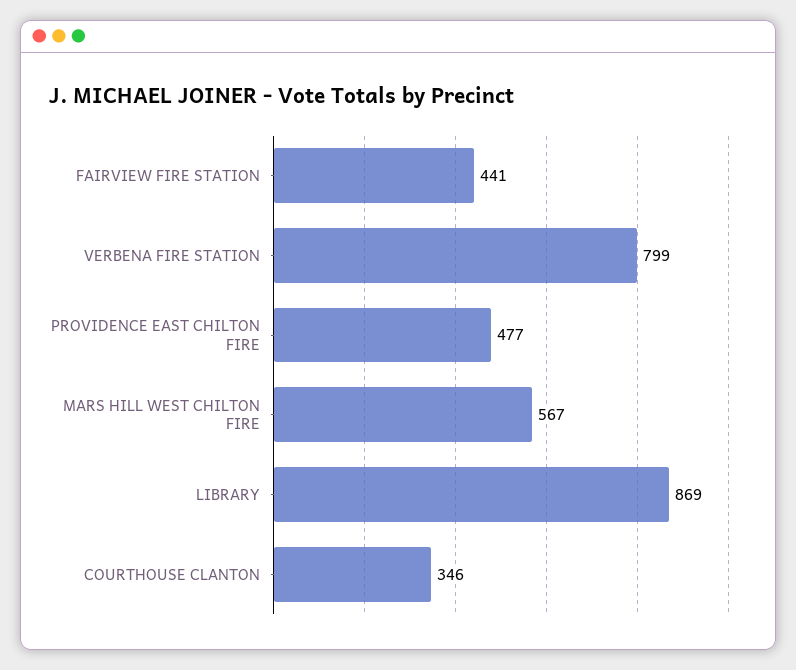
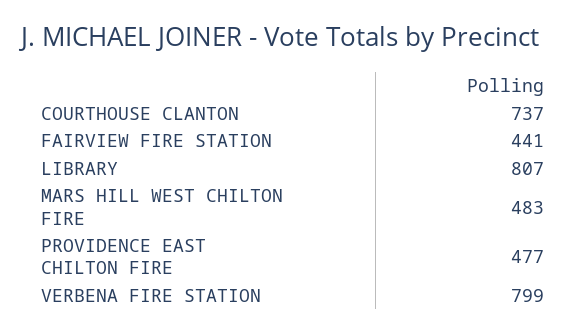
  {
    "FAIRVIEW FIRE STATION": 441,
    "VERBENA FIRE STATION": 799,
    "PROVIDENCE EAST CHILTON FIRE": 477,
-   "MARS HILL WEST CHILTON FIRE": 567,
+   "MARS HILL WEST CHILTON FIRE": 483,
-   "LIBRARY": 869,
+   "LIBRARY": 807,
-   "COURTHOUSE CLANTON": 346
+   "COURTHOUSE CLANTON": 737
  }

